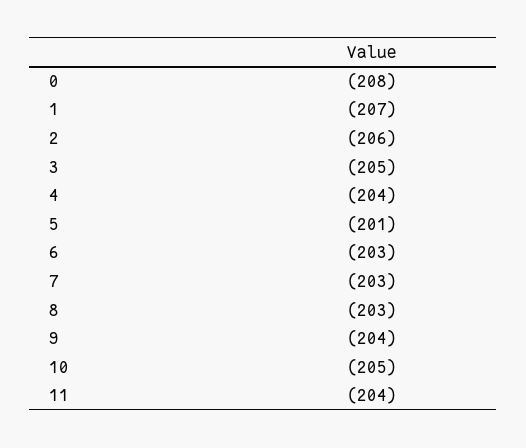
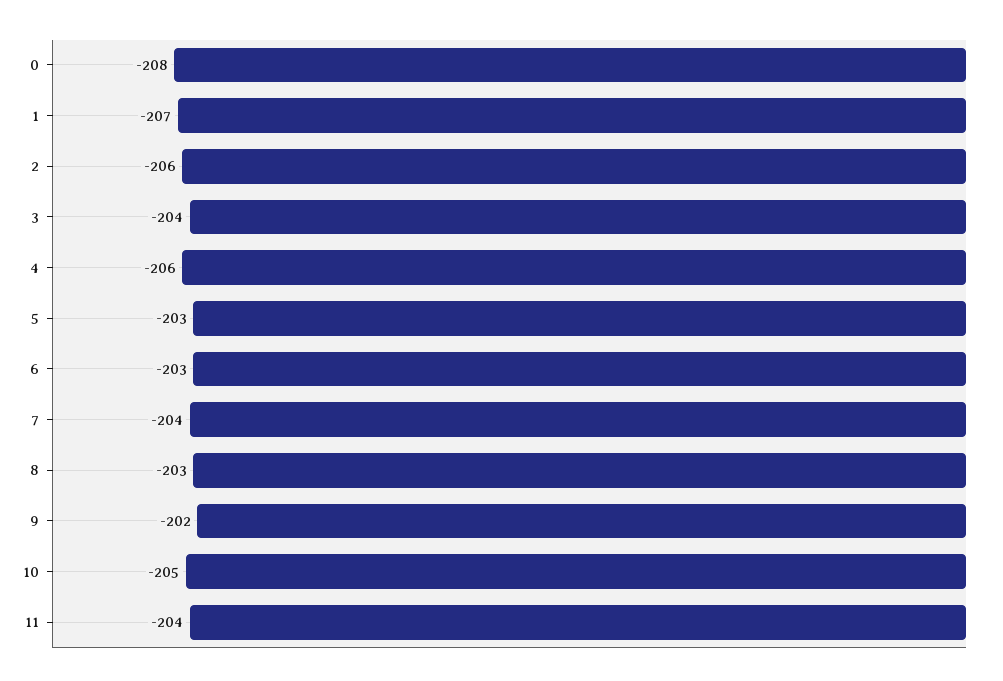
  {
    "0": -208,
    "1": -207,
    "2": -206,
-   "3": -205,
+   "3": -204,
-   "4": -204,
+   "4": -206,
-   "5": -201,
+   "5": -203,
    "6": -203,
-   "7": -203,
+   "7": -204,
    "8": -203,
-   "9": -204,
+   "9": -202,
    "10": -205,
    "11": -204
  }

